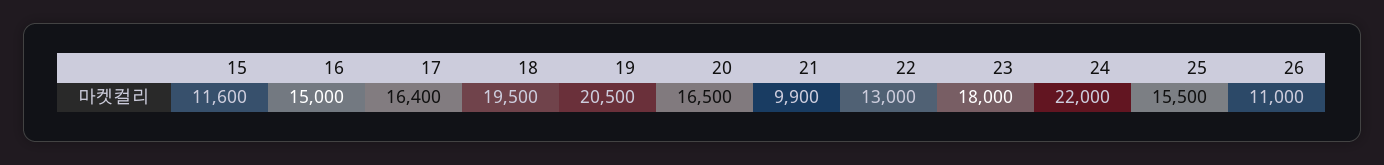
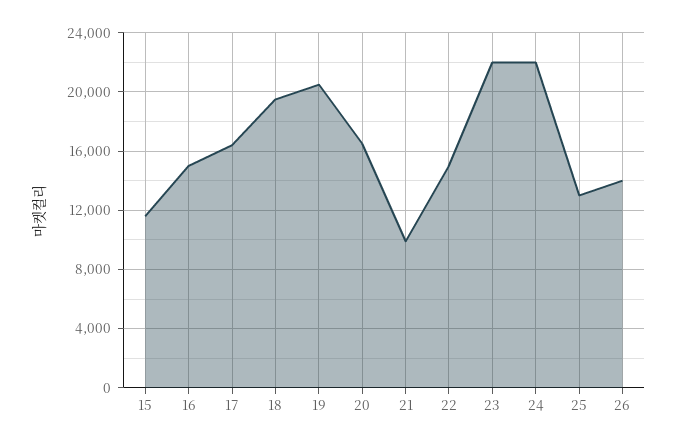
  {
    "15": 11600,
    "16": 15000,
    "17": 16400,
    "18": 19500,
    "19": 20500,
    "20": 16500,
    "21": 9900,
-   "22": 13000,
+   "22": 15000,
-   "23": 18000,
+   "23": 22000,
    "24": 22000,
-   "25": 15500,
+   "25": 13000,
-   "26": 11000
+   "26": 14000
  }

